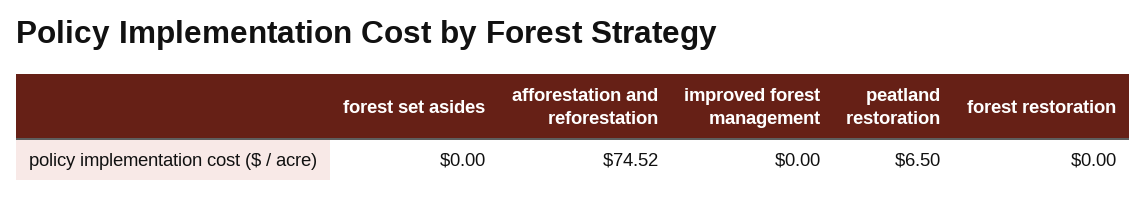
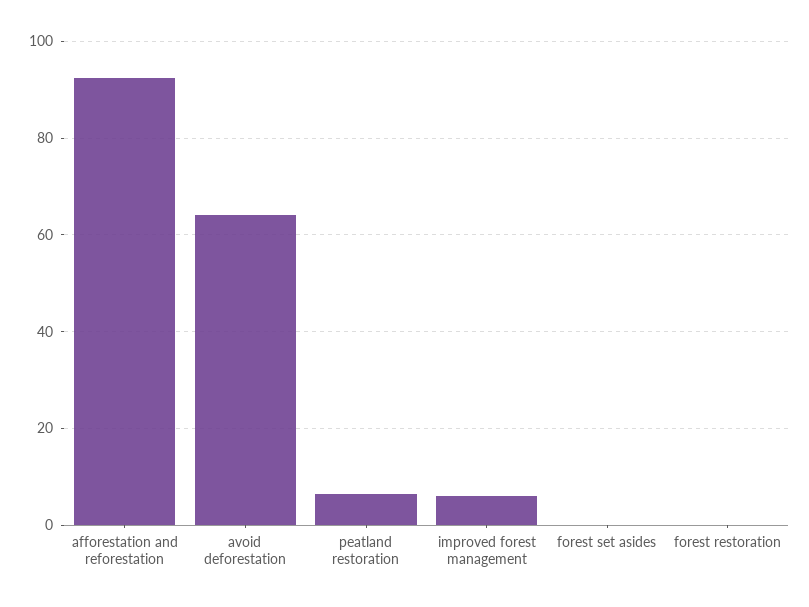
  {
    "forest set asides": 0,
-   "afforestation and reforestation": 74.52,
+   "afforestation and reforestation": 92,
-   "improved forest management": 0,
+   "improved forest management": 6,
    "peatland restoration": 6.5,
-   "forest restoration": 0
+   "forest restoration": 0,
+   "avoid deforestation": 64
  }

